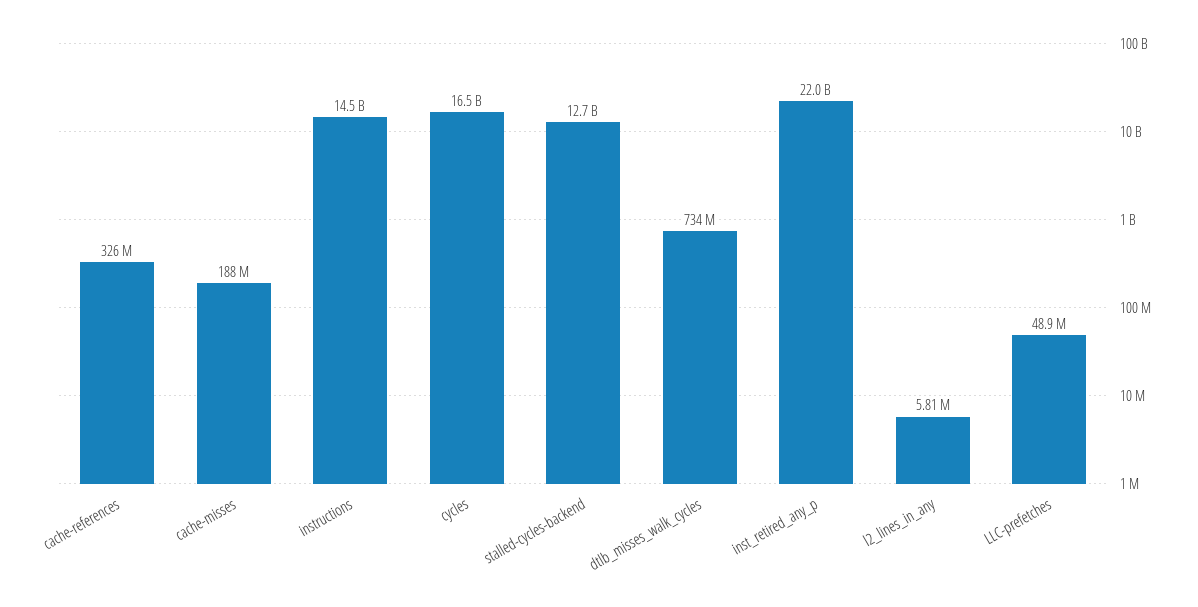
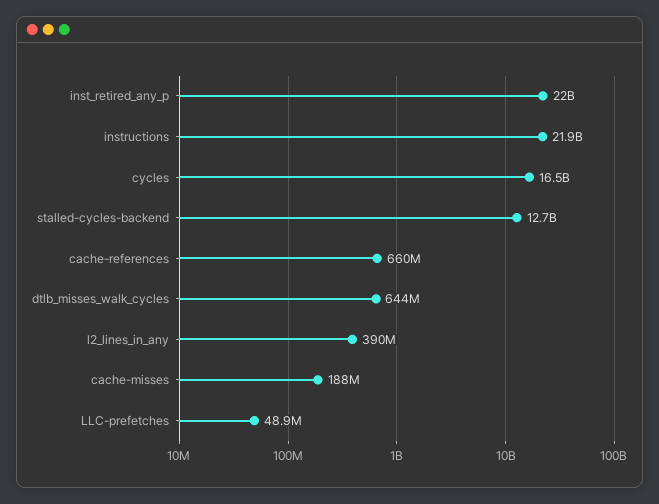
  {
-   "cache-references": 326000000,
+   "cache-references": 660000000,
    "cache-misses": 188000000,
-   "instructions": 14500000000,
+   "instructions": 21900000000,
    "cycles": 16500000000,
    "stalled-cycles-backend": 12700000000,
-   "dtlb_misses_walk_cycles": 734000000,
+   "dtlb_misses_walk_cycles": 644000000,
    "inst_retired_any_p": 22000000000,
-   "l2_lines_in_any": 5810000,
+   "l2_lines_in_any": 390000000,
    "LLC-prefetches": 48900000
  }

